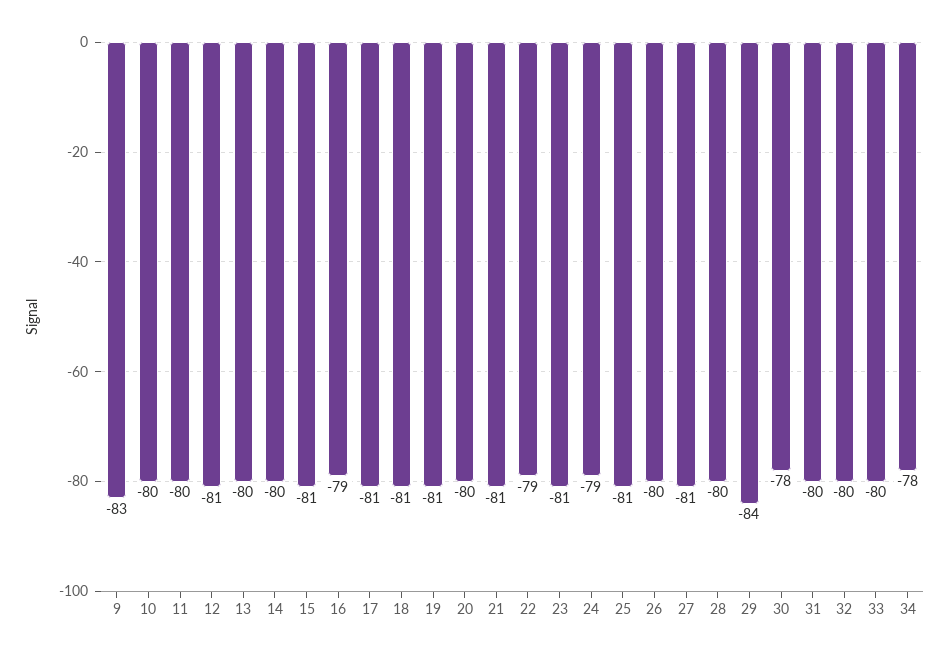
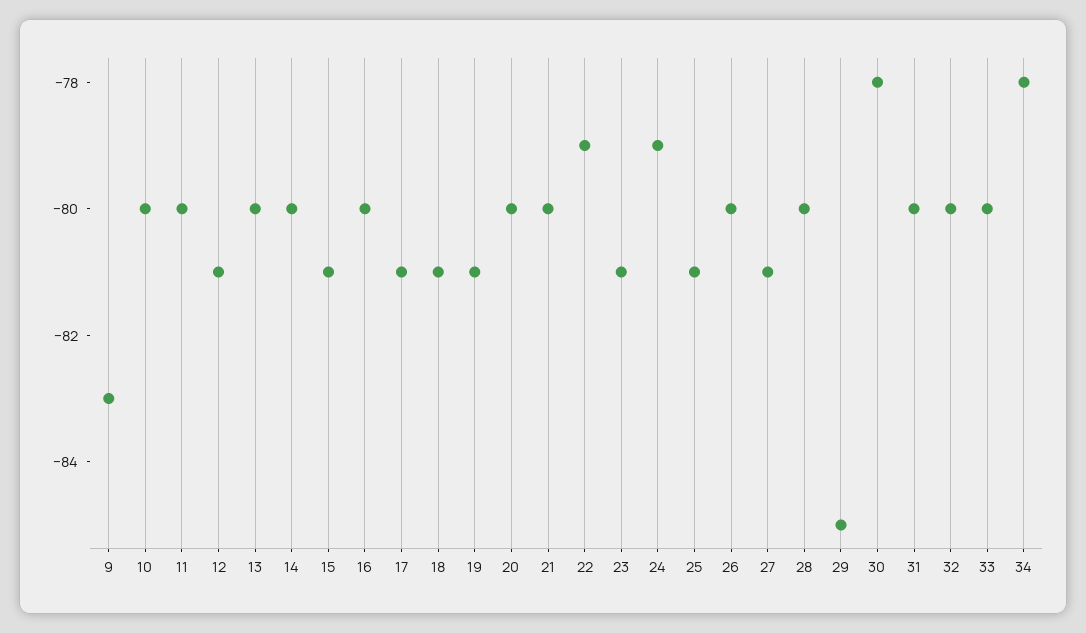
  {
    "9": -83,
    "10": -80,
    "11": -80,
    "12": -81,
    "13": -80,
    "14": -80,
    "15": -81,
-   "16": -79,
+   "16": -80,
    "17": -81,
    "18": -81,
    "19": -81,
    "20": -80,
-   "21": -81,
+   "21": -80,
    "22": -79,
    "23": -81,
    "24": -79,
    "25": -81,
    "26": -80,
    "27": -81,
    "28": -80,
-   "29": -84,
+   "29": -85,
    "30": -78,
    "31": -80,
    "32": -80,
    "33": -80,
    "34": -78
  }

